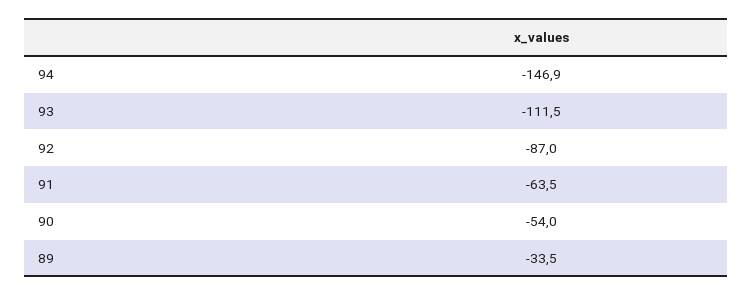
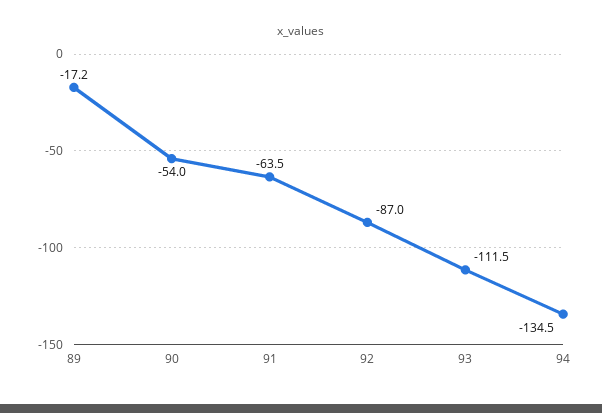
  {
-   "94": -146.9,
+   "94": -134.5,
    "93": -111.5,
    "92": -87,
    "91": -63.5,
    "90": -54,
-   "89": -33.5
+   "89": -17.2
  }

